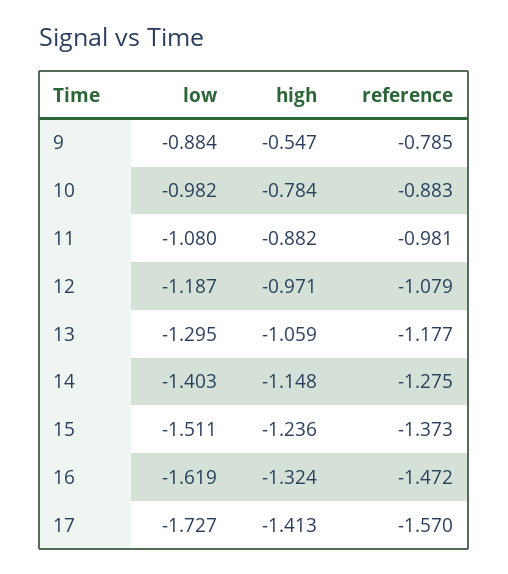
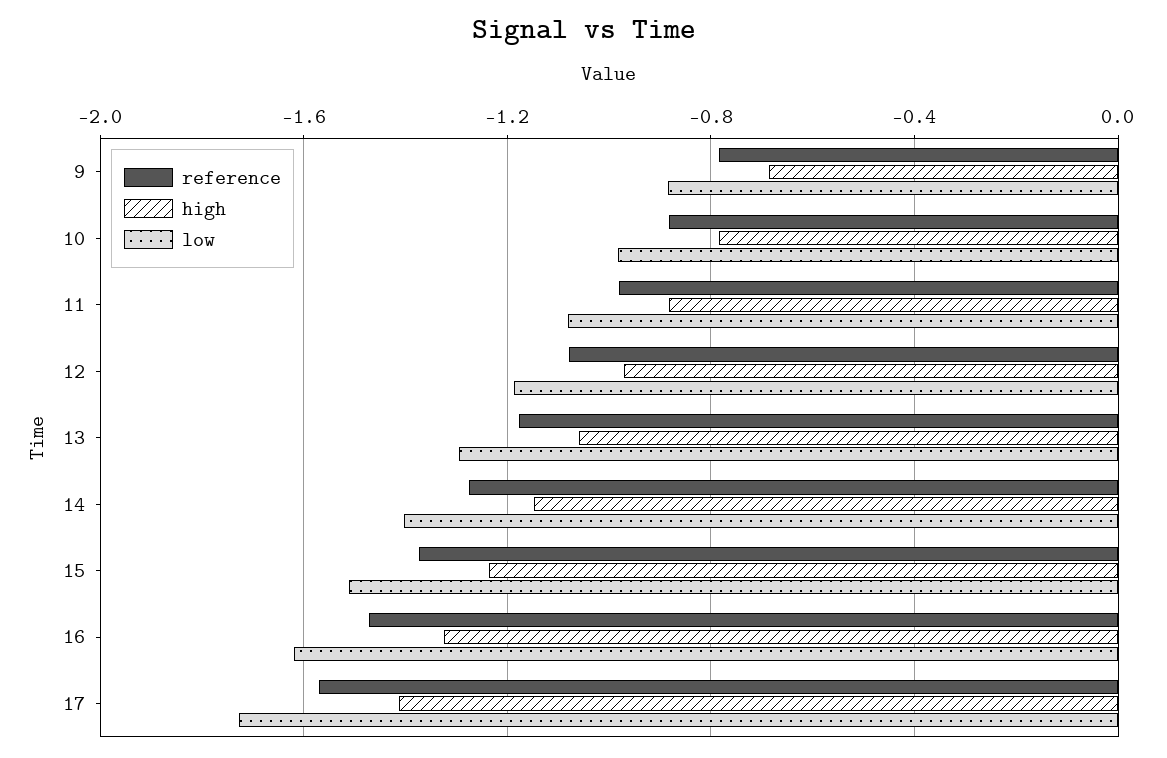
  {
    "low": {
      "9": -0.884,
      "10": -0.982,
      "11": -1.08,
      "12": -1.187,
      "13": -1.295,
      "14": -1.403,
      "15": -1.511,
      "16": -1.619,
      "17": -1.727
    },
    "high": {
-     "9": -0.547,
+     "9": -0.7,
      "10": -0.784,
      "11": -0.882,
      "12": -0.971,
      "13": -1.059,
      "14": -1.148,
      "15": -1.236,
      "16": -1.324,
      "17": -1.413
    },
    "reference": {
      "9": -0.785,
      "10": -0.883,
      "11": -0.981,
      "12": -1.079,
      "13": -1.177,
      "14": -1.275,
      "15": -1.373,
      "16": -1.472,
      "17": -1.57
    }
  }

